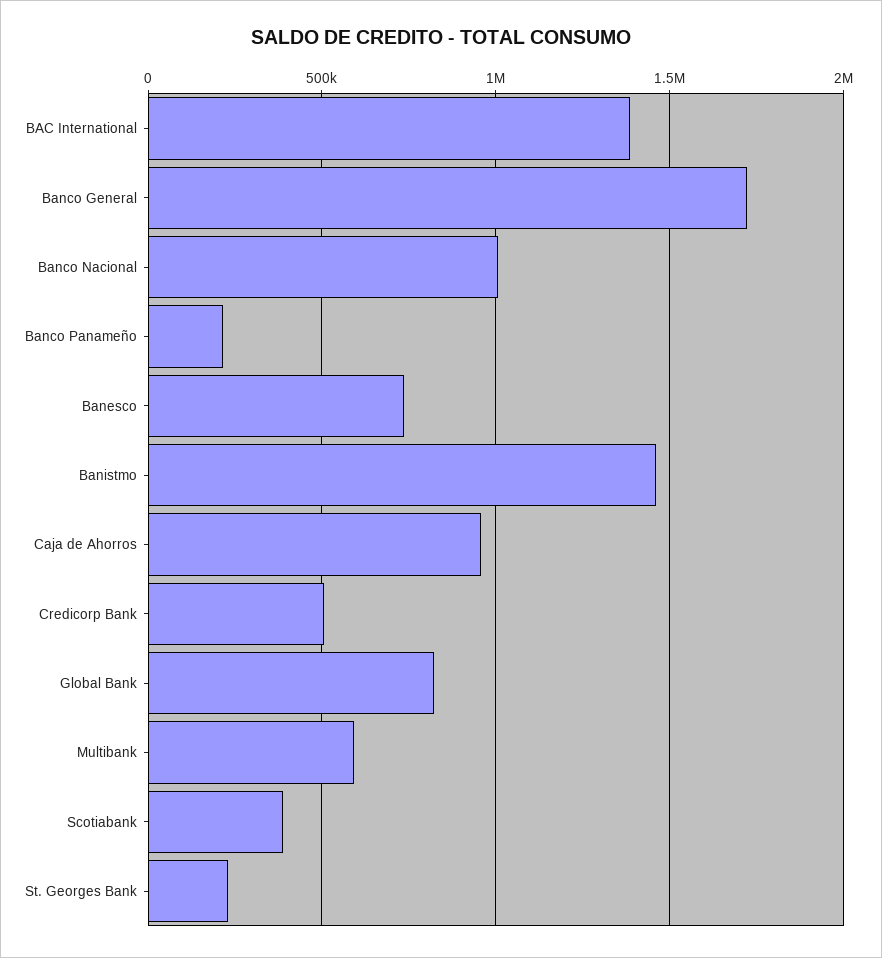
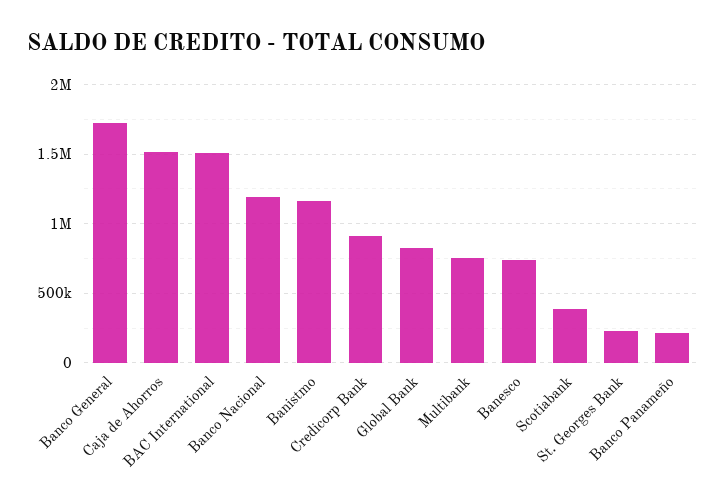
  {
-   "BAC International": 1400000,
+   "BAC International": 1500000,
    "Banco General": 1700000,
-   "Banco Nacional": 1000000,
+   "Banco Nacional": 1200000,
    "Banco Panameño": 200000,
    "Banesco": 750000,
-   "Banistmo": 1450000,
+   "Banistmo": 1150000,
-   "Caja de Ahorros": 950000,
+   "Caja de Ahorros": 1500000,
-   "Credicorp Bank": 500000,
+   "Credicorp Bank": 900000,
    "Global Bank": 800000,
-   "Multibank": 600000,
+   "Multibank": 750000,
    "Scotiabank": 400000,
    "St. Georges Bank": 250000
  }

